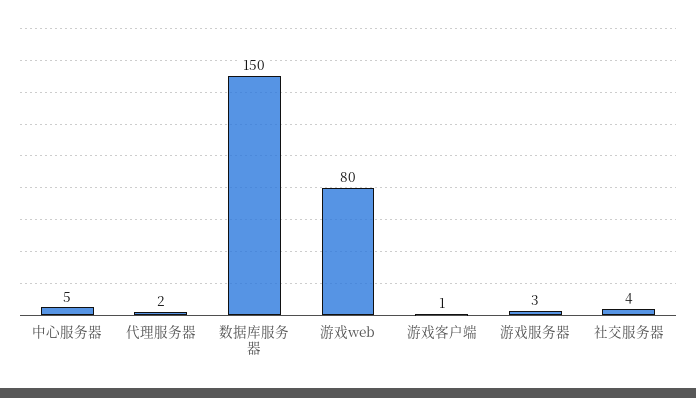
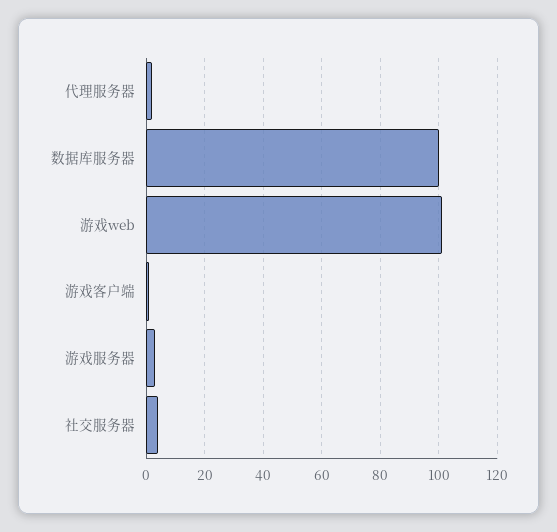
  {
-   "中心服务器": 5,
    "代理服务器": 2,
-   "数据库服务器": 150,
+   "数据库服务器": 100,
-   "游戏web": 80,
+   "游戏web": 100,
    "游戏客户端": 1,
    "游戏服务器": 3,
    "社交服务器": 4
  }

